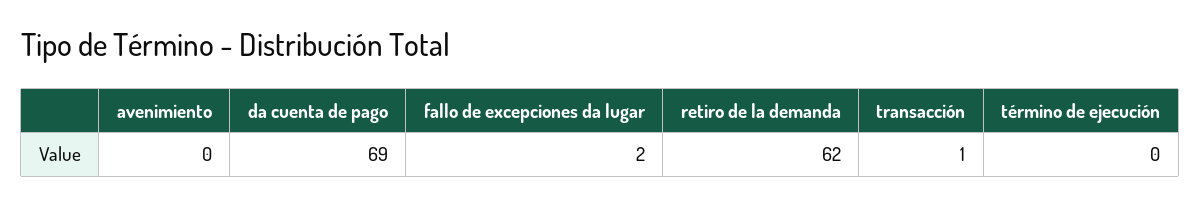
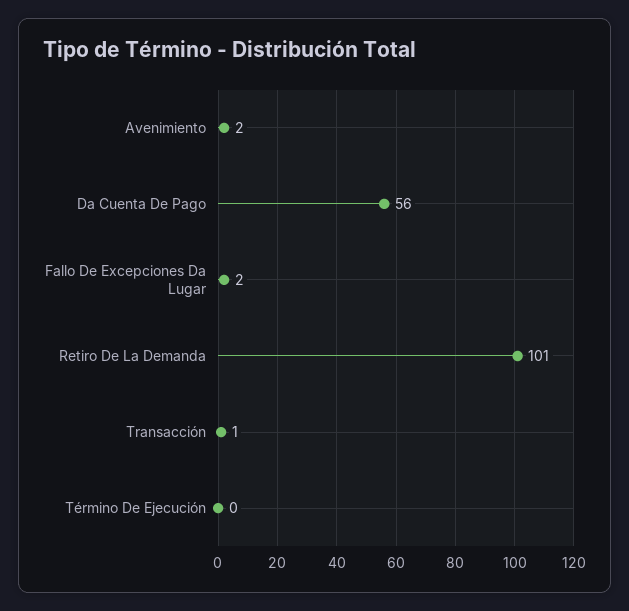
  {
-   "avenimiento": 0,
+   "avenimiento": 2,
-   "da cuenta de pago": 69,
+   "da cuenta de pago": 56,
    "fallo de excepciones da lugar": 2,
-   "retiro de la demanda": 62,
+   "retiro de la demanda": 101,
    "transacción": 1,
    "término de ejecución": 0
  }

